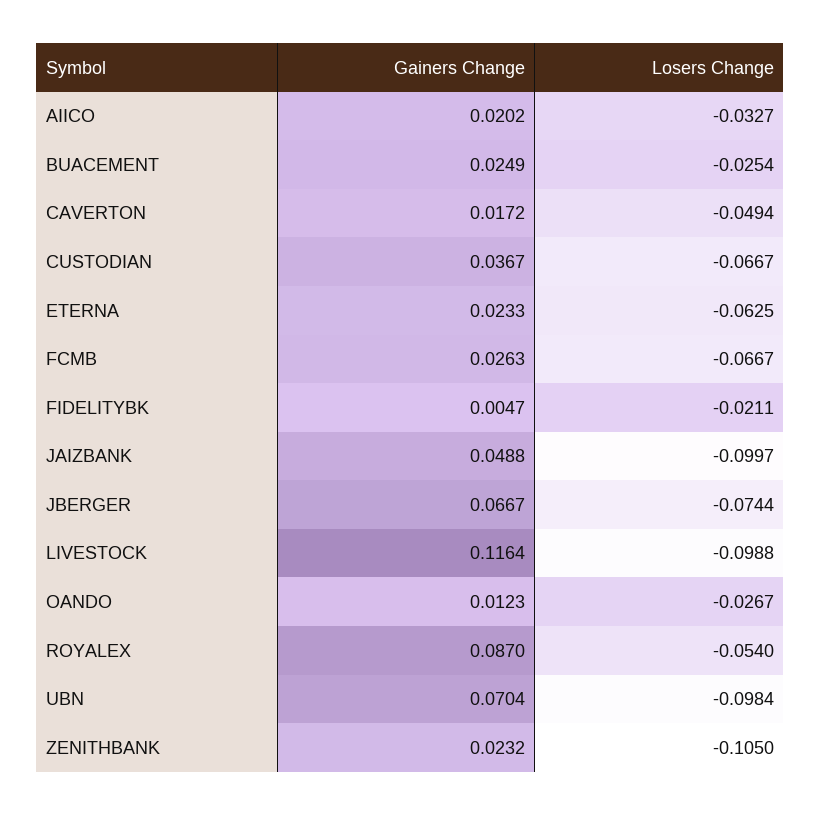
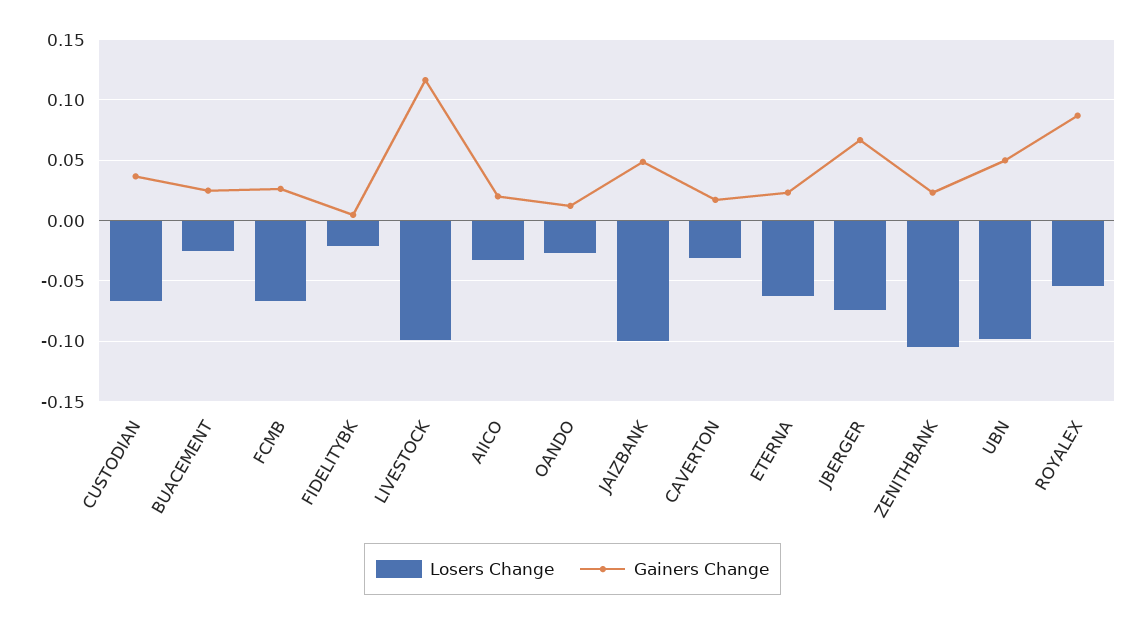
  {
    "Gainers Change": {
      "AIICO": 0.0202,
      "BUACEMENT": 0.0249,
      "CAVERTON": 0.0172,
      "CUSTODIAN": 0.0367,
      "ETERNA": 0.0233,
      "FCMB": 0.0263,
      "FIDELITYBK": 0.0047,
      "JAIZBANK": 0.0488,
      "JBERGER": 0.0667,
      "LIVESTOCK": 0.1164,
      "OANDO": 0.0123,
      "ROYALEX": 0.087,
-     "UBN": 0.0704,
+     "UBN": 0.05,
      "ZENITHBANK": 0.0232
    },
    "Losers Change": {
      "AIICO": -0.0327,
      "BUACEMENT": -0.0254,
-     "CAVERTON": -0.0494,
+     "CAVERTON": -0.03,
      "CUSTODIAN": -0.0667,
      "ETERNA": -0.0625,
      "FCMB": -0.0667,
      "FIDELITYBK": -0.0211,
      "JAIZBANK": -0.0997,
      "JBERGER": -0.0744,
      "LIVESTOCK": -0.0988,
      "OANDO": -0.0267,
      "ROYALEX": -0.054,
      "UBN": -0.0984,
      "ZENITHBANK": -0.105
    }
  }

